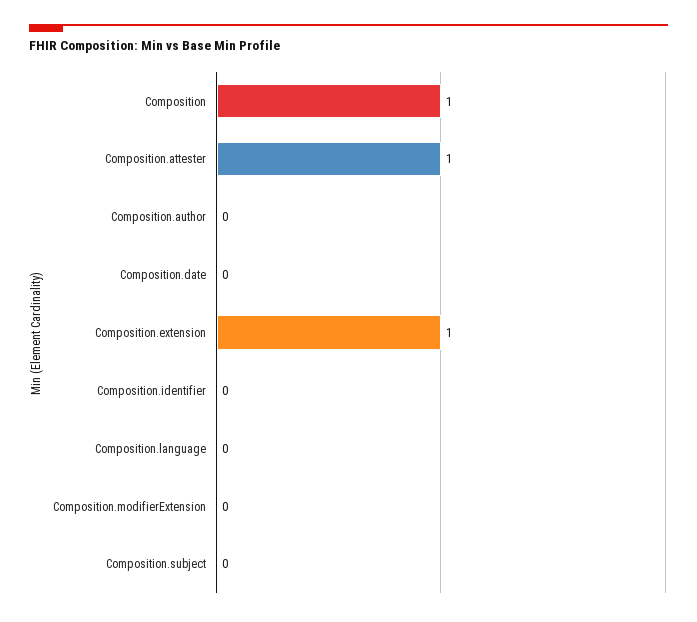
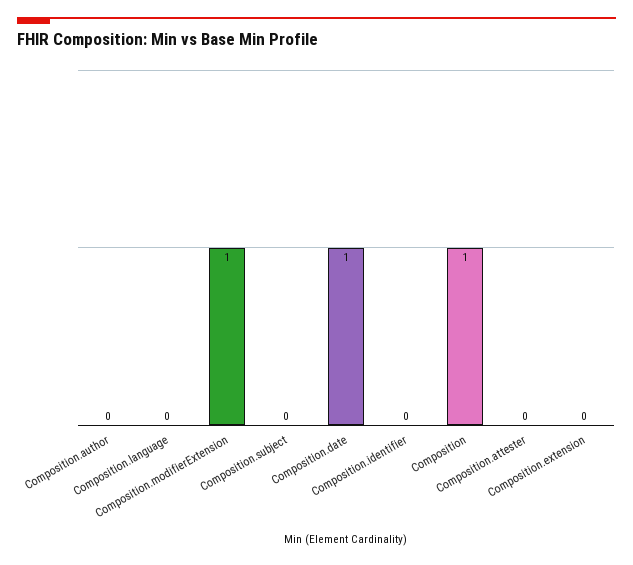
  {
    "Composition": 1,
-   "Composition.attester": 1,
+   "Composition.attester": 0,
    "Composition.author": 0,
-   "Composition.date": 0,
+   "Composition.date": 1,
-   "Composition.extension": 1,
+   "Composition.extension": 0,
    "Composition.identifier": 0,
    "Composition.language": 0,
-   "Composition.modifierExtension": 0,
+   "Composition.modifierExtension": 1,
    "Composition.subject": 0
  }

